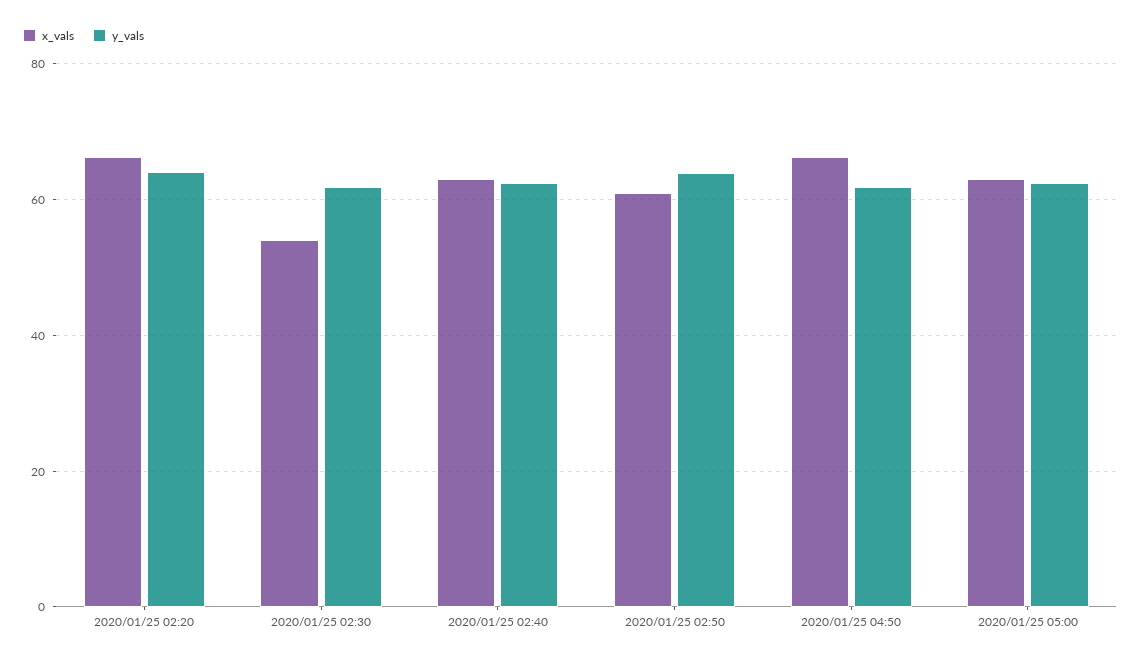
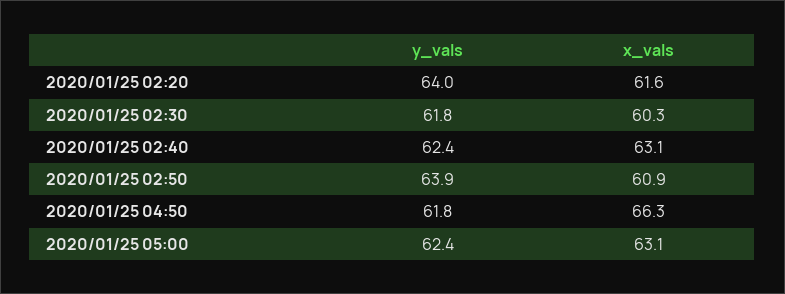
  {
    "x_vals": {
-     "2020/01/25 02:20": 66,
+     "2020/01/25 02:20": 61.6,
-     "2020/01/25 02:30": 54,
+     "2020/01/25 02:30": 60.3,
      "2020/01/25 02:40": 63.1,
      "2020/01/25 02:50": 60.9,
      "2020/01/25 04:50": 66.3,
      "2020/01/25 05:00": 63.1
    },
    "y_vals": {
      "2020/01/25 02:20": 64,
      "2020/01/25 02:30": 61.8,
      "2020/01/25 02:40": 62.4,
      "2020/01/25 02:50": 63.9,
      "2020/01/25 04:50": 61.8,
      "2020/01/25 05:00": 62.4
    }
  }

